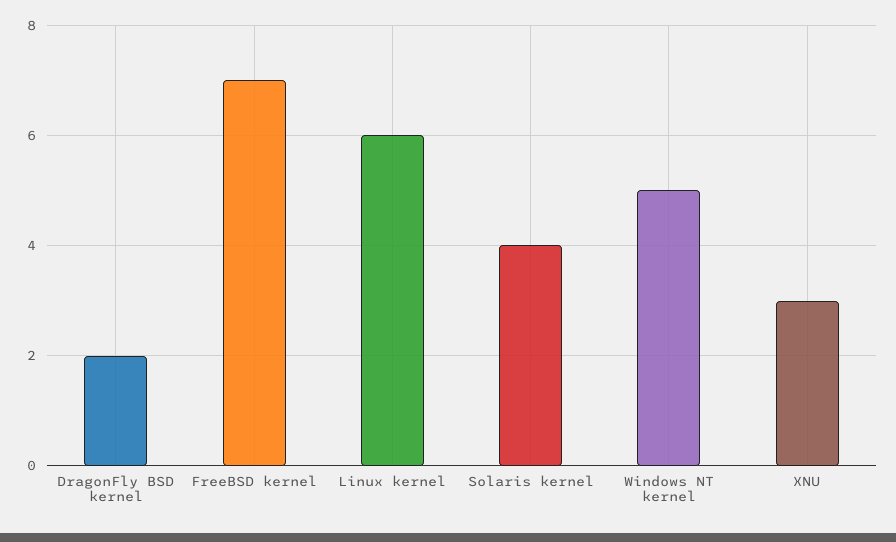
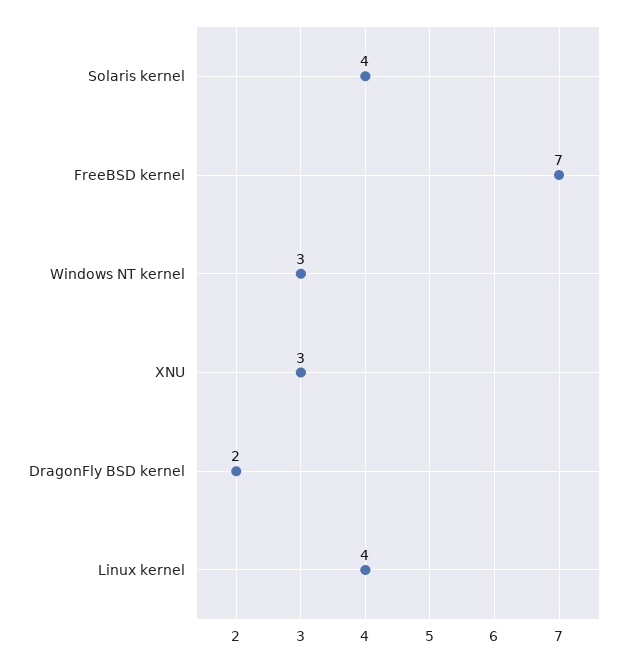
  {
    "DragonFly BSD kernel": 2,
    "FreeBSD kernel": 7,
-   "Linux kernel": 6,
+   "Linux kernel": 4,
    "Solaris kernel": 4,
-   "Windows NT kernel": 5,
+   "Windows NT kernel": 3,
    "XNU": 3
  }

